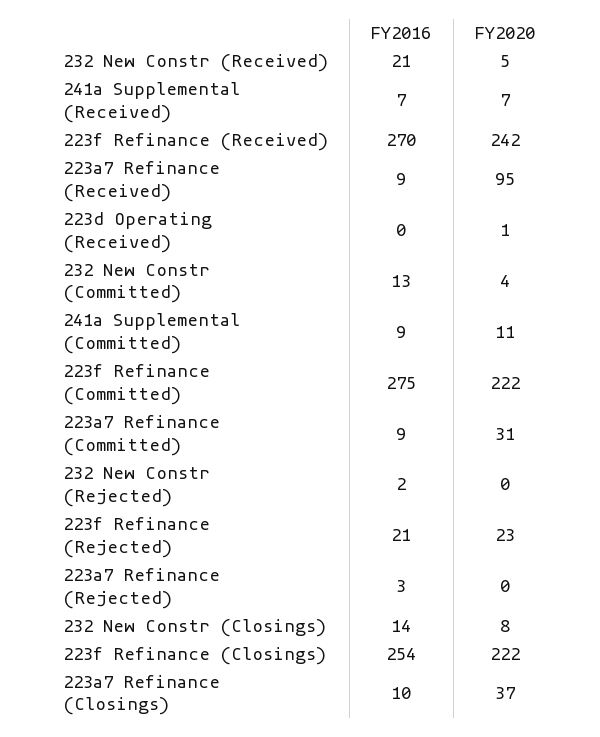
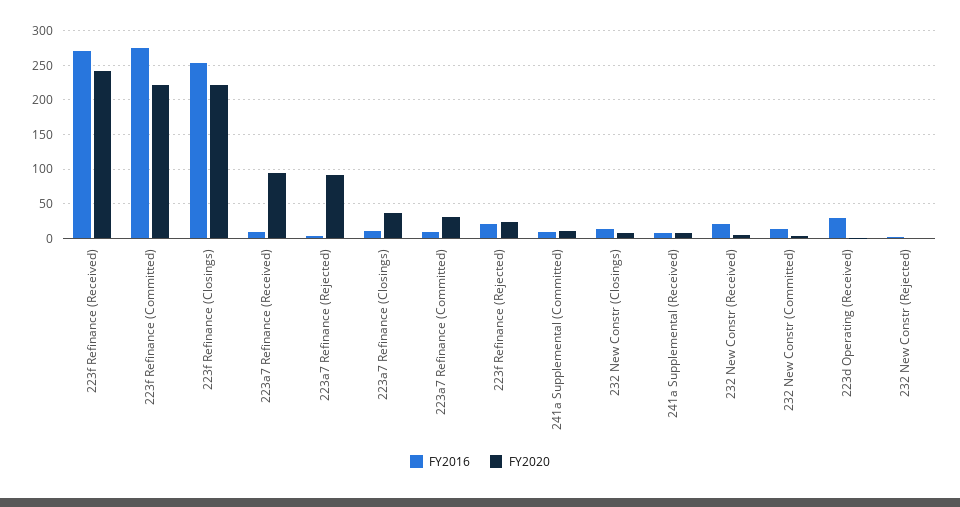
  {
    "FY2016": {
      "232 New Constr (Received)": 21,
      "241a Supplemental (Received)": 7,
      "223f Refinance (Received)": 270,
      "223a7 Refinance (Received)": 9,
-     "223d Operating (Received)": 0,
+     "223d Operating (Received)": 30,
      "232 New Constr (Committed)": 13,
      "241a Supplemental (Committed)": 9,
      "223f Refinance (Committed)": 275,
      "223a7 Refinance (Committed)": 9,
      "232 New Constr (Rejected)": 2,
      "223f Refinance (Rejected)": 21,
      "223a7 Refinance (Rejected)": 3,
      "232 New Constr (Closings)": 14,
      "223f Refinance (Closings)": 254,
      "223a7 Refinance (Closings)": 10
    },
    "FY2020": {
      "232 New Constr (Received)": 5,
      "241a Supplemental (Received)": 7,
      "223f Refinance (Received)": 242,
      "223a7 Refinance (Received)": 95,
      "223d Operating (Received)": 1,
      "232 New Constr (Committed)": 4,
      "241a Supplemental (Committed)": 11,
      "223f Refinance (Committed)": 222,
      "223a7 Refinance (Committed)": 31,
      "232 New Constr (Rejected)": 0,
      "223f Refinance (Rejected)": 23,
-     "223a7 Refinance (Rejected)": 0,
+     "223a7 Refinance (Rejected)": 90,
      "232 New Constr (Closings)": 8,
      "223f Refinance (Closings)": 222,
      "223a7 Refinance (Closings)": 37
    }
  }

